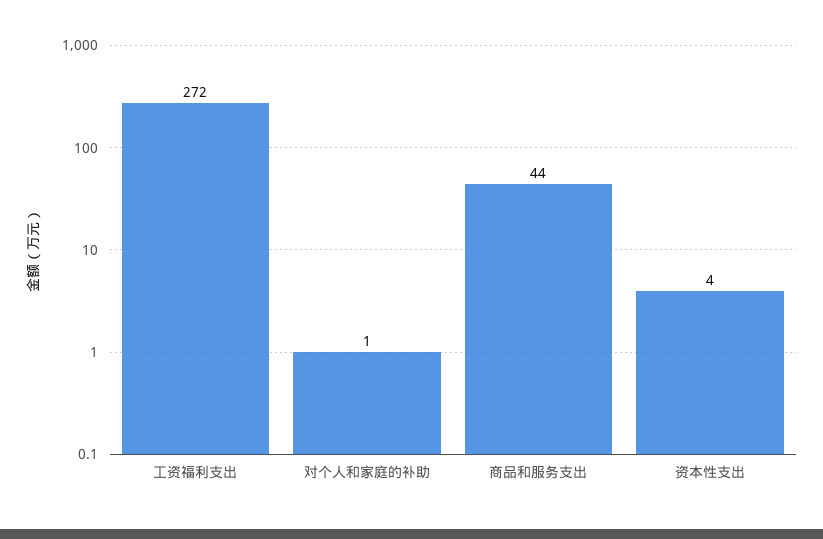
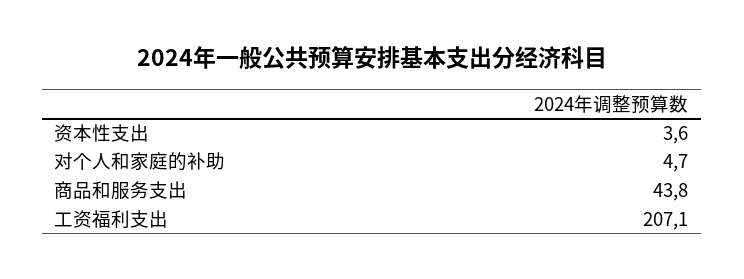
  {
-   "工资福利支出": 272,
+   "工资福利支出": 207.1,
-   "对个人和家庭的补助": 1,
+   "对个人和家庭的补助": 4.7,
    "商品和服务支出": 43.8,
    "资本性支出": 3.6
  }

